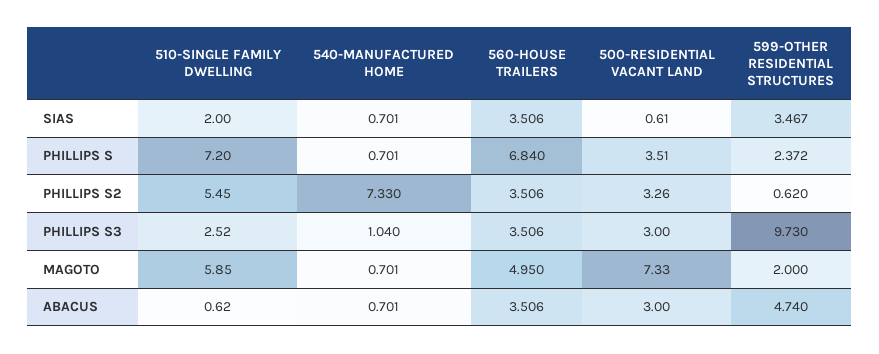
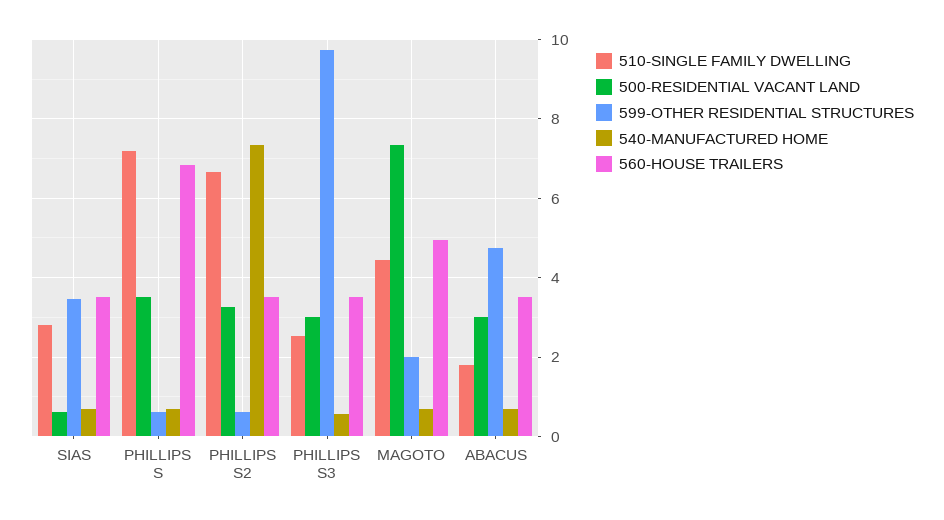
  {
    "510-SINGLE FAMILY DWELLING": {
-     "SIAS": 2,
+     "SIAS": 2.8,
      "PHILLIPS S": 7.2,
-     "PHILLIPS S2": 5.45,
+     "PHILLIPS S2": 6.6,
      "PHILLIPS S3": 2.52,
-     "MAGOTO": 5.85,
+     "MAGOTO": 4.4,
-     "ABACUS": 0.62
+     "ABACUS": 1.8
    },
    "540-MANUFACTURED HOME": {
      "SIAS": 0.701,
      "PHILLIPS S": 0.701,
      "PHILLIPS S2": 7.33,
-     "PHILLIPS S3": 1.04,
+     "PHILLIPS S3": 0.6,
      "MAGOTO": 0.701,
      "ABACUS": 0.701
    },
    "560-HOUSE TRAILERS": {
      "SIAS": 3.506,
      "PHILLIPS S": 6.84,
      "PHILLIPS S2": 3.506,
      "PHILLIPS S3": 3.506,
      "MAGOTO": 4.95,
      "ABACUS": 3.506
    },
    "500-RESIDENTIAL VACANT LAND": {
      "SIAS": 0.61,
      "PHILLIPS S": 3.51,
      "PHILLIPS S2": 3.26,
      "PHILLIPS S3": 3,
      "MAGOTO": 7.33,
      "ABACUS": 3
    },
    "599-OTHER RESIDENTIAL STRUCTURES": {
      "SIAS": 3.467,
-     "PHILLIPS S": 2.372,
+     "PHILLIPS S": 0.6,
      "PHILLIPS S2": 0.62,
      "PHILLIPS S3": 9.73,
      "MAGOTO": 2,
      "ABACUS": 4.74
    }
  }

